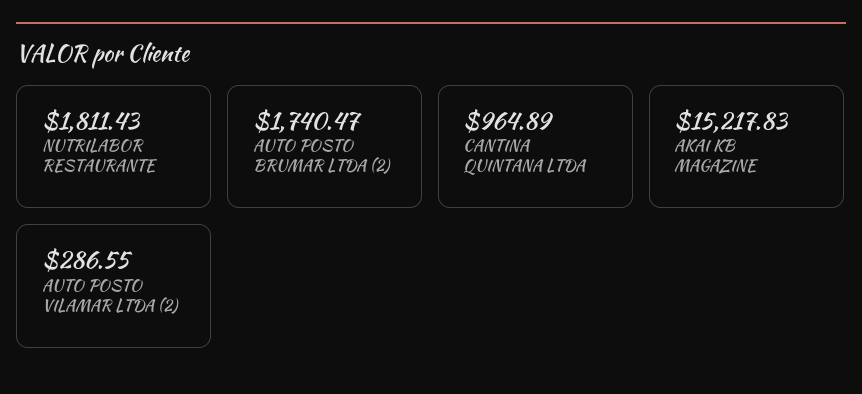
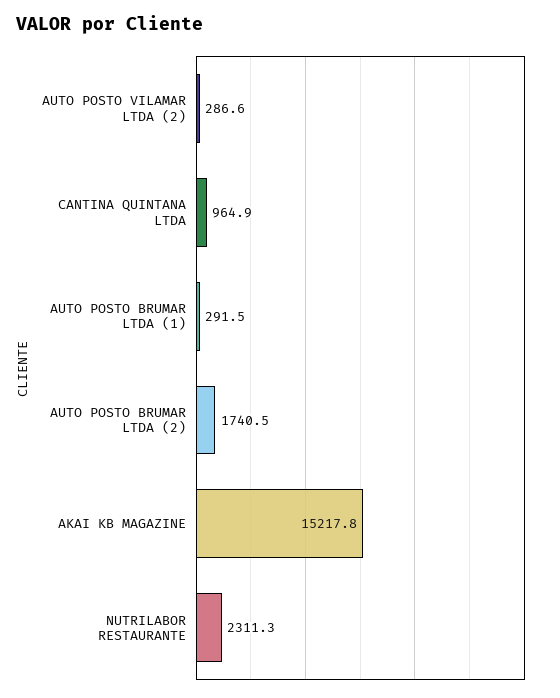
  {
-   "NUTRILABOR RESTAURANTE": 1811.43,
+   "NUTRILABOR RESTAURANTE": 2311.3,
    "AUTO POSTO BRUMAR LTDA (2)": 1740.47,
    "CANTINA QUINTANA LTDA": 964.89,
    "AKAI KB MAGAZINE": 15217.83,
-   "AUTO POSTO VILAMAR LTDA (2)": 286.55
+   "AUTO POSTO VILAMAR LTDA (2)": 286.55,
+   "AUTO POSTO BRUMAR LTDA (1)": 291.5
  }

